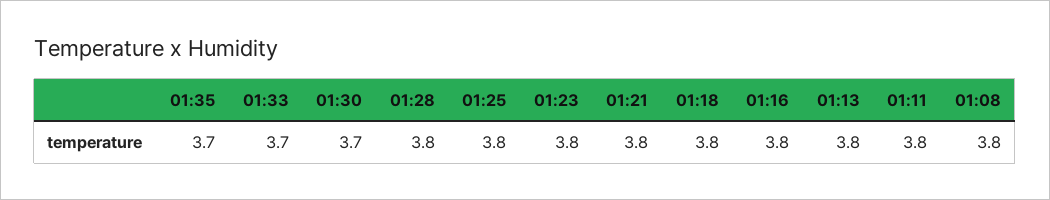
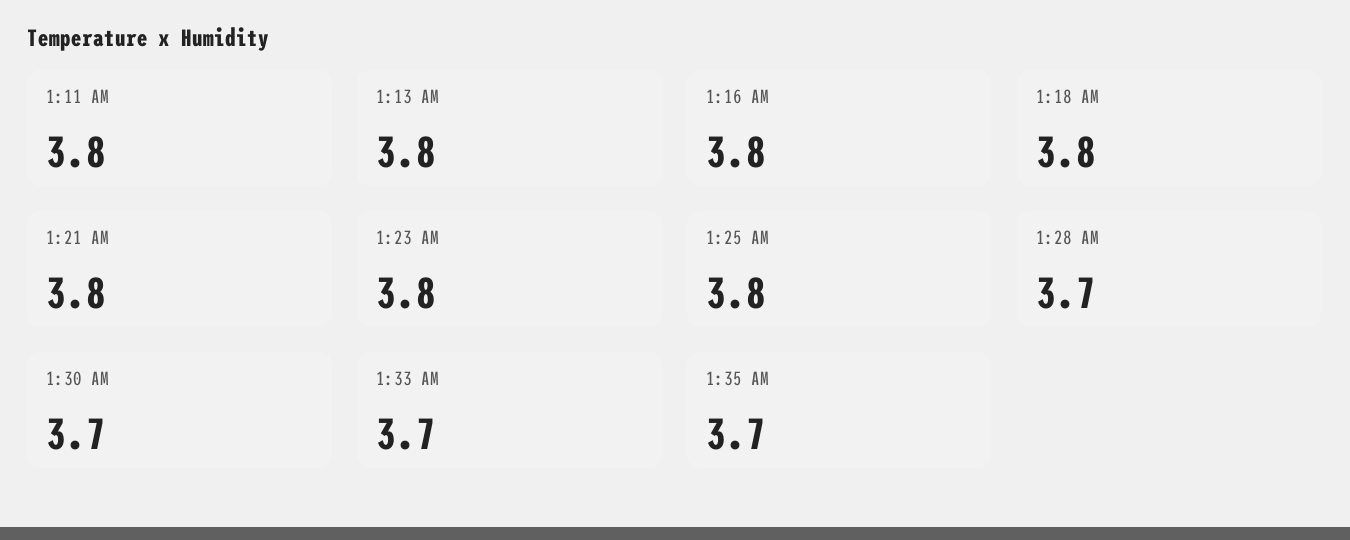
  {
    "01:35": 3.7,
    "01:33": 3.7,
    "01:30": 3.7,
-   "01:28": 3.8,
+   "01:28": 3.7,
    "01:25": 3.8,
    "01:23": 3.8,
    "01:21": 3.8,
    "01:18": 3.8,
    "01:16": 3.8,
    "01:13": 3.8,
-   "01:11": 3.8,
+   "01:11": 3.8
-   "01:08": 3.8
  }

